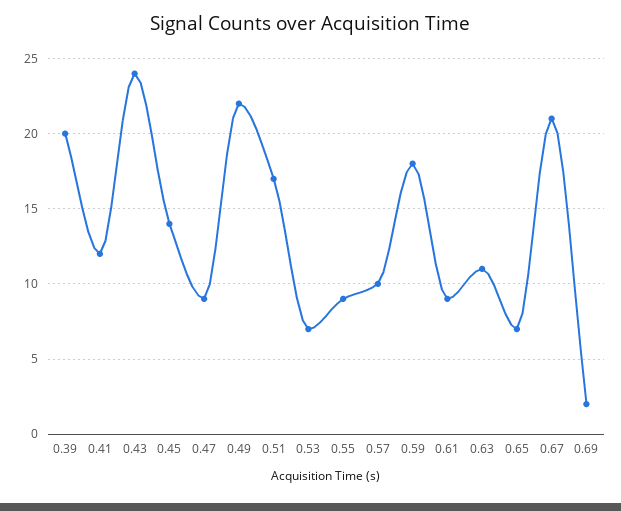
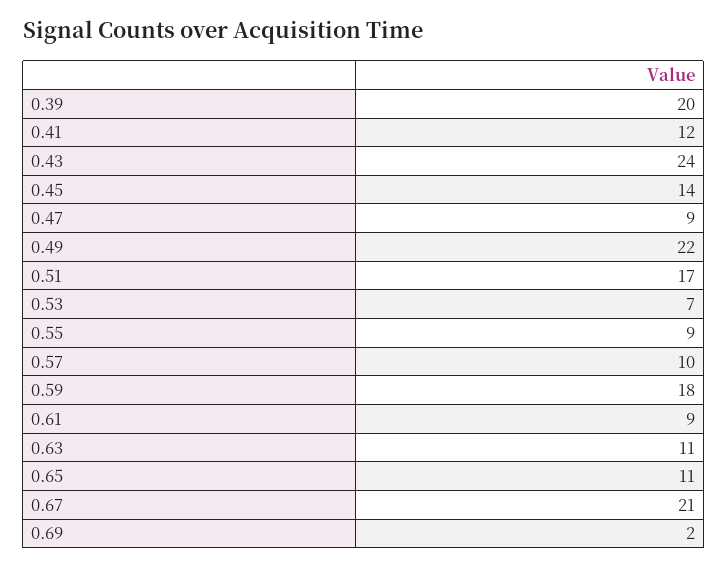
  {
    "0.39": 20,
    "0.41": 12,
    "0.43": 24,
    "0.45": 14,
    "0.47": 9,
    "0.49": 22,
    "0.51": 17,
    "0.53": 7,
    "0.55": 9,
    "0.57": 10,
    "0.59": 18,
    "0.61": 9,
    "0.63": 11,
-   "0.65": 7,
+   "0.65": 11,
    "0.67": 21,
    "0.69": 2
  }

